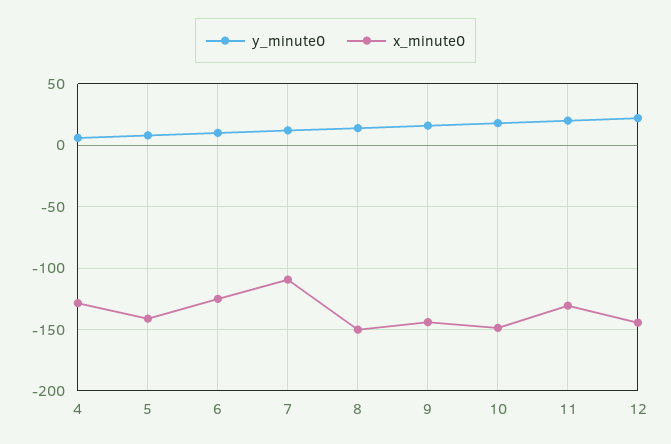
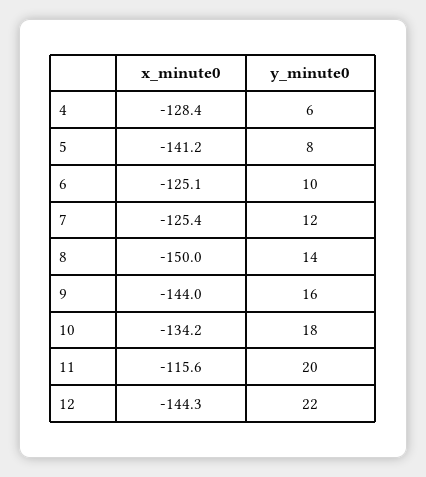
  {
    "y_minute0": {
      "4": 6,
      "5": 8,
      "6": 10,
      "7": 12,
      "8": 14,
      "9": 16,
      "10": 18,
      "11": 20,
      "12": 22
    },
    "x_minute0": {
      "4": -128.4,
      "5": -141.2,
      "6": -125.1,
-     "7": -110,
+     "7": -125.4,
      "8": -150,
      "9": -144,
-     "10": -150,
+     "10": -134.2,
-     "11": -130,
+     "11": -115.6,
      "12": -144.3
    }
  }

